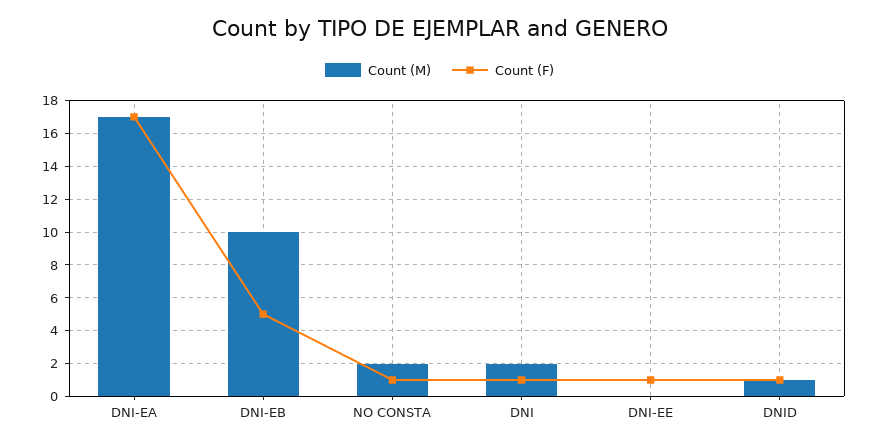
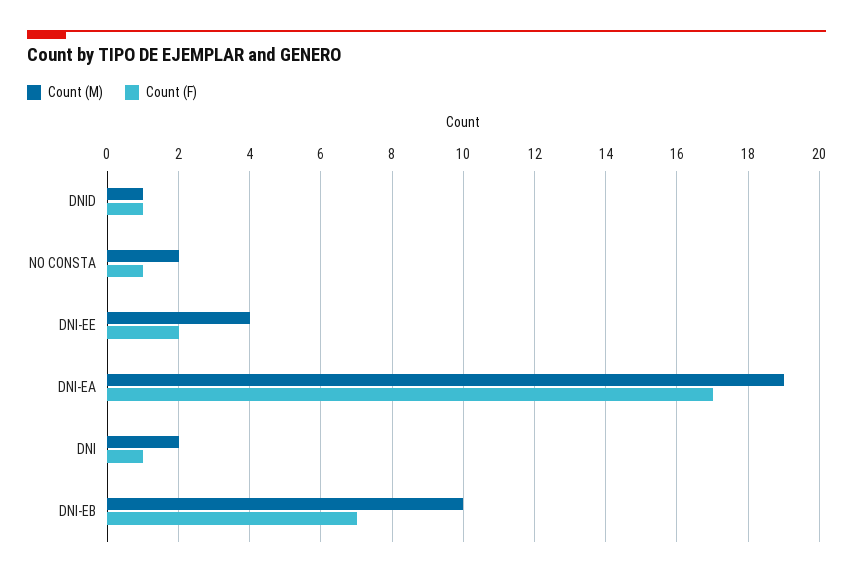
  {
    "Count (M)": {
-     "DNI-EA": 17,
+     "DNI-EA": 19,
      "DNI-EB": 10,
      "NO CONSTA": 2,
      "DNI": 2,
-     "DNI-EE": 0,
+     "DNI-EE": 4,
      "DNID": 1
    },
    "Count (F)": {
      "DNI-EA": 17,
-     "DNI-EB": 5,
+     "DNI-EB": 7,
      "NO CONSTA": 1,
      "DNI": 1,
-     "DNI-EE": 1,
+     "DNI-EE": 2,
      "DNID": 1
    }
  }

